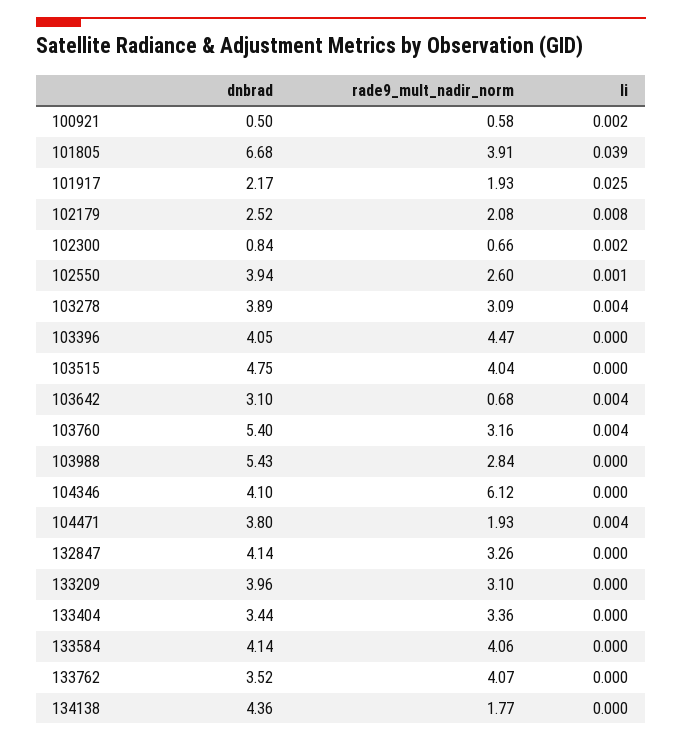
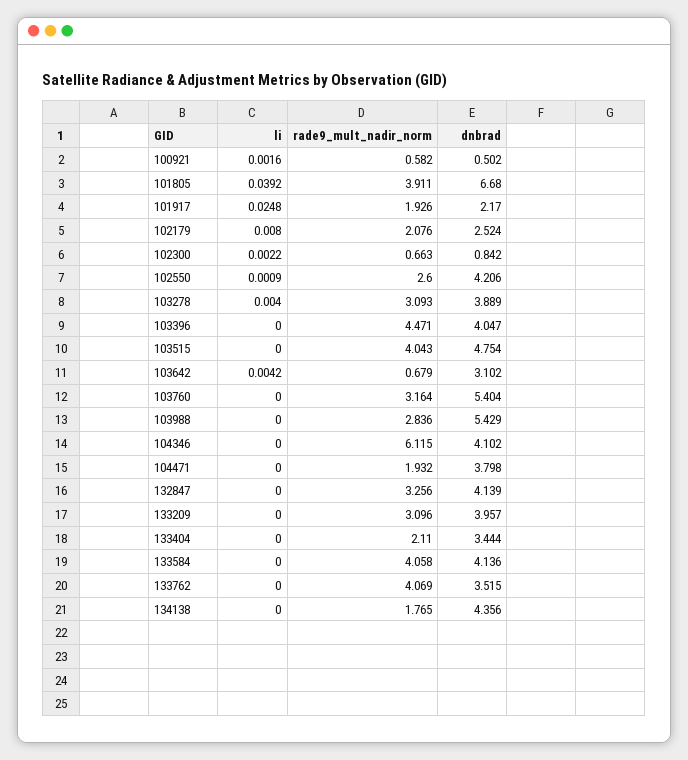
  {
    "dnbrad": {
      "100921": 0.502,
      "101805": 6.68,
      "101917": 2.17,
      "102179": 2.524,
      "102300": 0.842,
-     "102550": 3.94,
+     "102550": 4.206,
      "103278": 3.889,
      "103396": 4.047,
      "103515": 4.754,
      "103642": 3.102,
      "103760": 5.404,
      "103988": 5.429,
      "104346": 4.102,
      "104471": 3.798,
      "132847": 4.139,
      "133209": 3.957,
      "133404": 3.444,
      "133584": 4.136,
      "133762": 3.515,
      "134138": 4.356
    },
    "rade9_mult_nadir_norm": {
      "100921": 0.582,
      "101805": 3.911,
      "101917": 1.926,
      "102179": 2.076,
      "102300": 0.663,
      "102550": 2.6,
      "103278": 3.093,
      "103396": 4.471,
      "103515": 4.043,
      "103642": 0.679,
      "103760": 3.164,
      "103988": 2.836,
      "104346": 6.115,
      "104471": 1.932,
      "132847": 3.256,
      "133209": 3.096,
-     "133404": 3.36,
+     "133404": 2.11,
      "133584": 4.058,
      "133762": 4.069,
      "134138": 1.765
    },
    "li": {
      "100921": 0.0016,
      "101805": 0.0392,
      "101917": 0.0248,
      "102179": 0.008,
      "102300": 0.0022,
      "102550": 0.0009,
      "103278": 0.004,
      "103396": 0,
      "103515": 0,
      "103642": 0.0042,
-     "103760": 0.004,
+     "103760": 0,
      "103988": 0,
      "104346": 0,
-     "104471": 0.004,
+     "104471": 0,
      "132847": 0,
      "133209": 0,
      "133404": 0,
      "133584": 0,
      "133762": 0,
      "134138": 0
    }
  }

